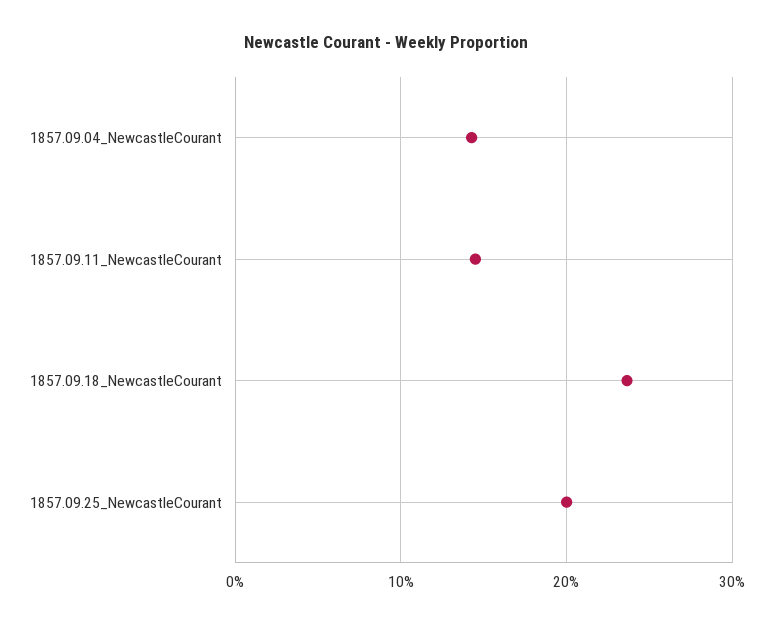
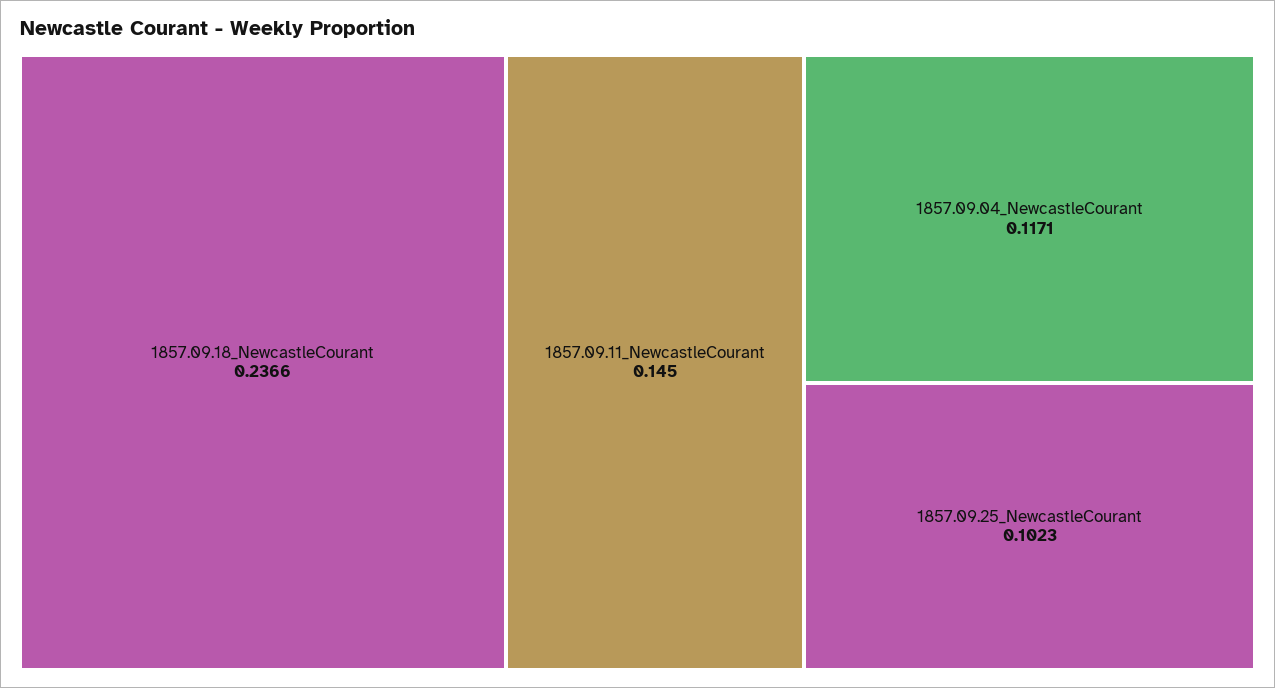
  {
-   "1857.09.04_NewcastleCourant": 0.14,
+   "1857.09.04_NewcastleCourant": 0.1171,
    "1857.09.11_NewcastleCourant": 0.145,
    "1857.09.18_NewcastleCourant": 0.2366,
-   "1857.09.25_NewcastleCourant": 0.2
+   "1857.09.25_NewcastleCourant": 0.1023
  }

